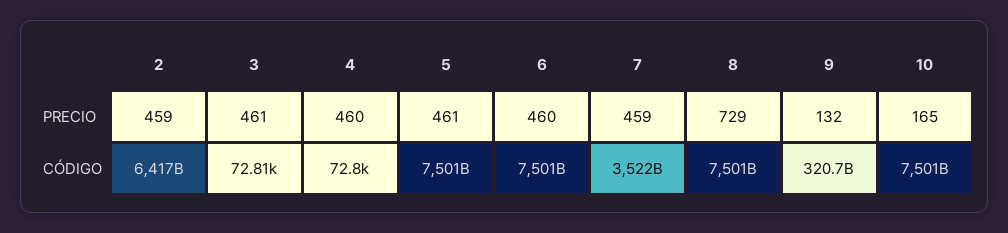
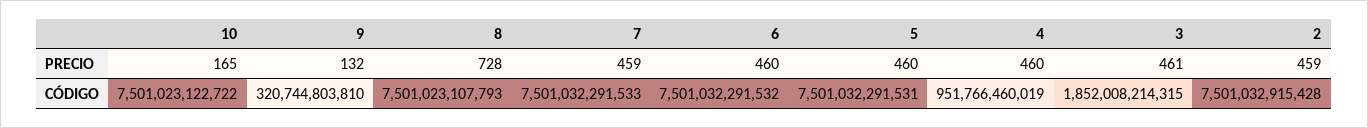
  {
    "2": {
      "PRECIO": 459,
-     "CÓDIGO": 6417000000000
+     "CÓDIGO": 7501032915428
    },
    "3": {
      "PRECIO": 461,
-     "CÓDIGO": 72810
+     "CÓDIGO": 1852008214315
    },
    "4": {
      "PRECIO": 460,
-     "CÓDIGO": 72800
+     "CÓDIGO": 951766460019
    },
    "5": {
-     "PRECIO": 461,
+     "PRECIO": 460,
      "CÓDIGO": 7501032291531
    },
    "6": {
      "PRECIO": 460,
      "CÓDIGO": 7501032291532
    },
    "7": {
      "PRECIO": 459,
-     "CÓDIGO": 3522000000000
+     "CÓDIGO": 7501032291533
    },
    "8": {
-     "PRECIO": 729,
+     "PRECIO": 728,
      "CÓDIGO": 7501023107793
    },
    "9": {
      "PRECIO": 132,
      "CÓDIGO": 320744803810
    },
    "10": {
      "PRECIO": 165,
      "CÓDIGO": 7501023122722
    }
  }

